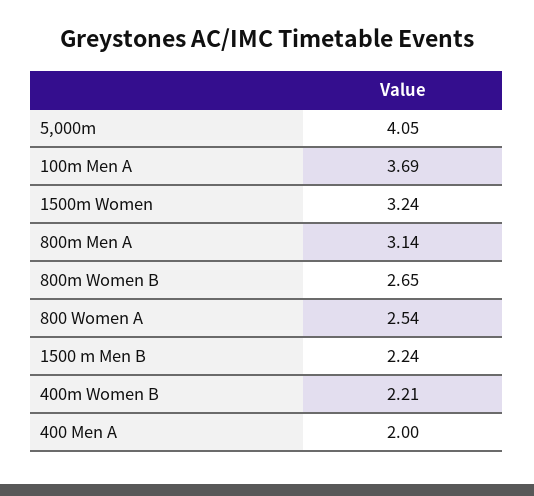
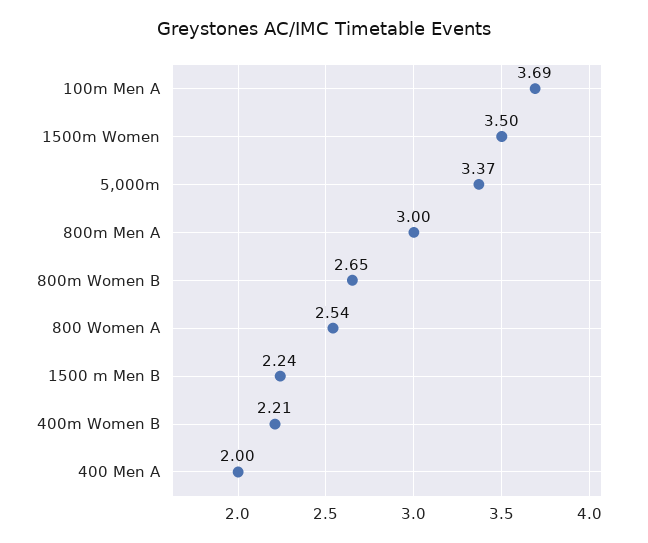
  {
-   "5,000m": 4.05,
+   "5,000m": 3.37,
    "100m Men A": 3.69,
-   "1500m Women": 3.24,
+   "1500m Women": 3.5,
-   "800m Men A": 3.14,
+   "800m Men A": 3,
    "800m Women B": 2.65,
    "800 Women A": 2.54,
    "1500 m Men B": 2.24,
    "400m Women B": 2.21,
    "400 Men A": 2
  }

